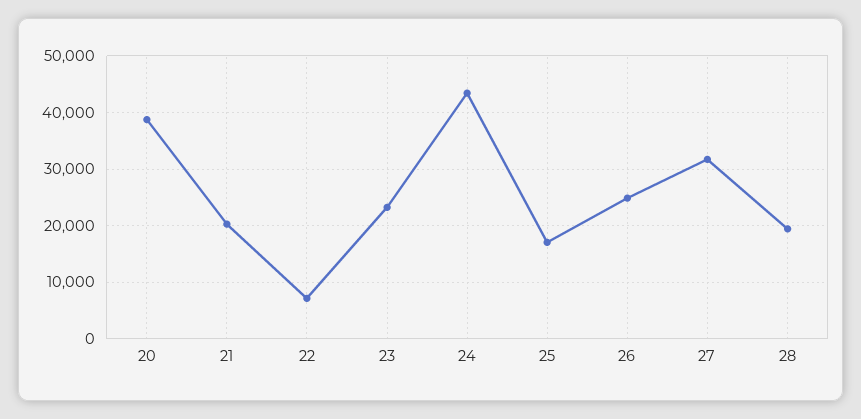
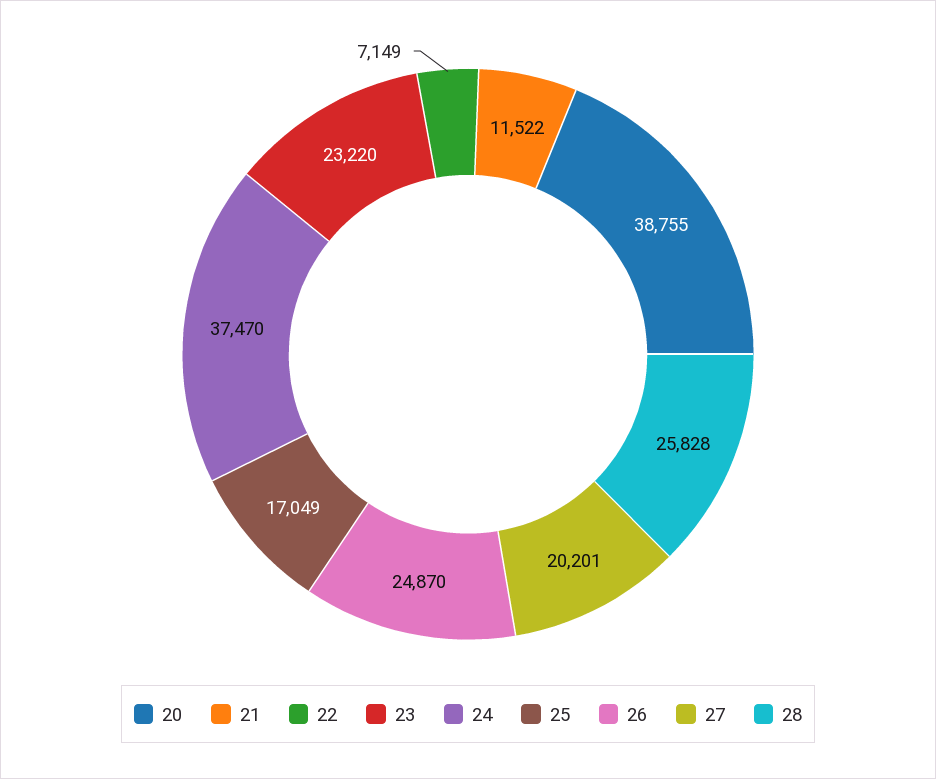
  {
    "20": 38755,
-   "21": 20000,
+   "21": 11522,
    "22": 7149,
    "23": 23220,
-   "24": 44000,
+   "24": 37470,
    "25": 17049,
    "26": 24870,
-   "27": 32000,
+   "27": 20201,
-   "28": 20000
+   "28": 25828
  }

